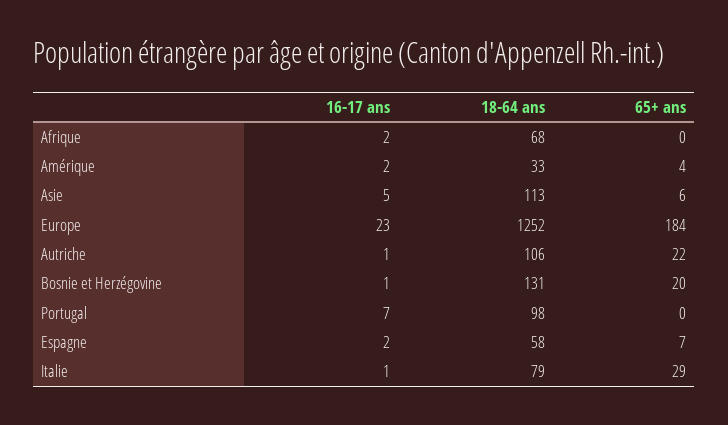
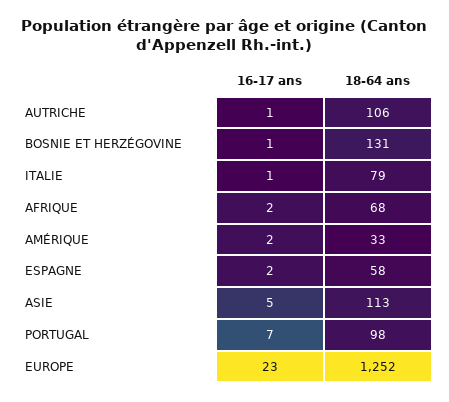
  {
    "16-17 ans": {
      "Afrique": 2,
      "Amérique": 2,
      "Asie": 5,
      "Europe": 23,
      "Autriche": 1,
      "Bosnie et Herzégovine": 1,
      "Portugal": 7,
      "Espagne": 2,
      "Italie": 1
    },
    "18-64 ans": {
      "Afrique": 68,
      "Amérique": 33,
      "Asie": 113,
      "Europe": 1252,
      "Autriche": 106,
      "Bosnie et Herzégovine": 131,
      "Portugal": 98,
      "Espagne": 58,
      "Italie": 79
-   },
+   }
-   "65+ ans": {
-     "Afrique": 0,
-     "Amérique": 4,
-     "Asie": 6,
-     "Europe": 184,
-     "Autriche": 22,
-     "Bosnie et Herzégovine": 20,
-     "Portugal": 0,
-     "Espagne": 7,
-     "Italie": 29
-   }
  }

